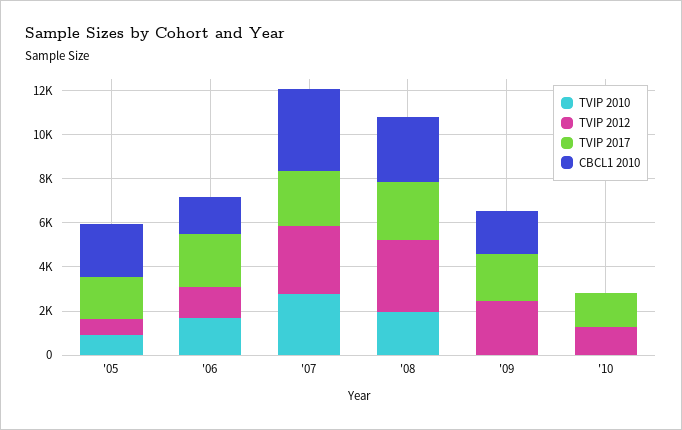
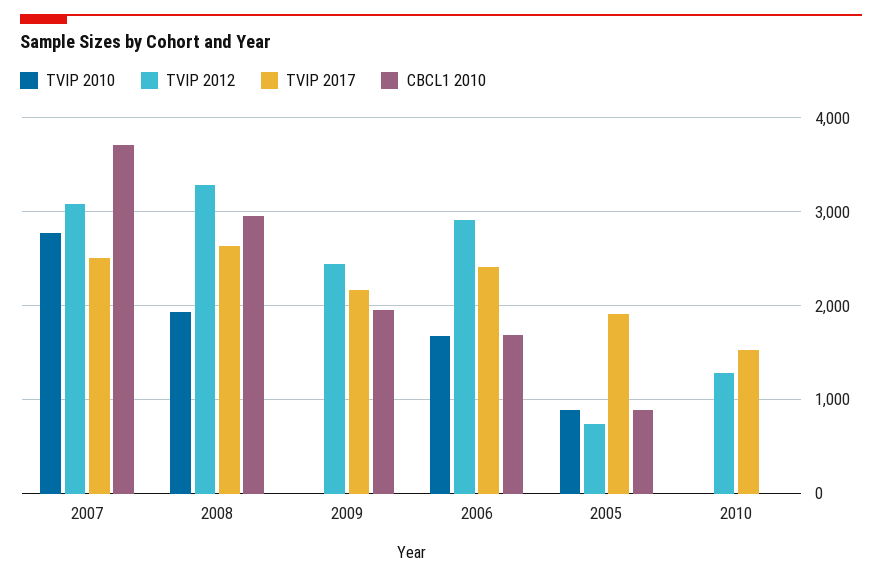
  {
    "TVIP 2010": {
      "'05": 900,
      "'06": 1700,
      "'07": 2800,
      "'08": 1900,
      "'09": 0,
      "'10": 0
    },
    "TVIP 2012": {
      "'05": 700,
-     "'06": 1500,
+     "'06": 2900,
      "'07": 3100,
      "'08": 3300,
      "'09": 2400,
      "'10": 1300
    },
    "TVIP 2017": {
      "'05": 1900,
      "'06": 2400,
      "'07": 2500,
      "'08": 2600,
      "'09": 2200,
      "'10": 1500
    },
    "CBCL1 2010": {
-     "'05": 2500,
+     "'05": 900,
      "'06": 1700,
      "'07": 3700,
      "'08": 3000,
      "'09": 1900,
      "'10": 0
    }
  }

